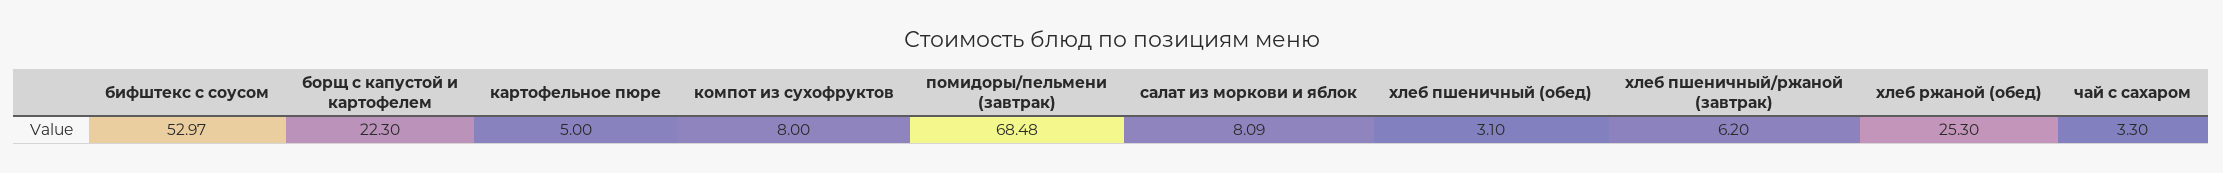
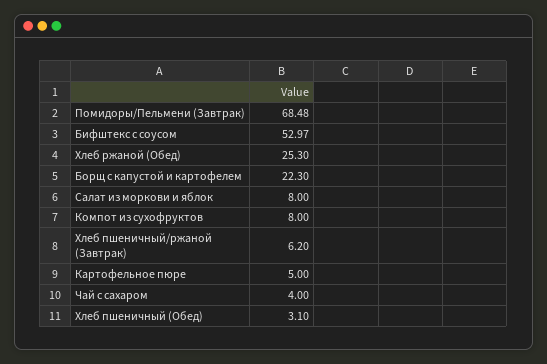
  {
    "бифштекс с соусом": 52.97,
    "борщ с капустой и картофелем": 22.3,
    "картофельное пюре": 5,
    "компот из сухофруктов": 8,
    "помидоры/пельмени (завтрак)": 68.48,
-   "салат из моркови и яблок": 8.09,
+   "салат из моркови и яблок": 8,
    "хлеб пшеничный (обед)": 3.1,
    "хлеб пшеничный/ржаной (завтрак)": 6.2,
    "хлеб ржаной (обед)": 25.3,
-   "чай с сахаром": 3.3
+   "чай с сахаром": 4
  }

